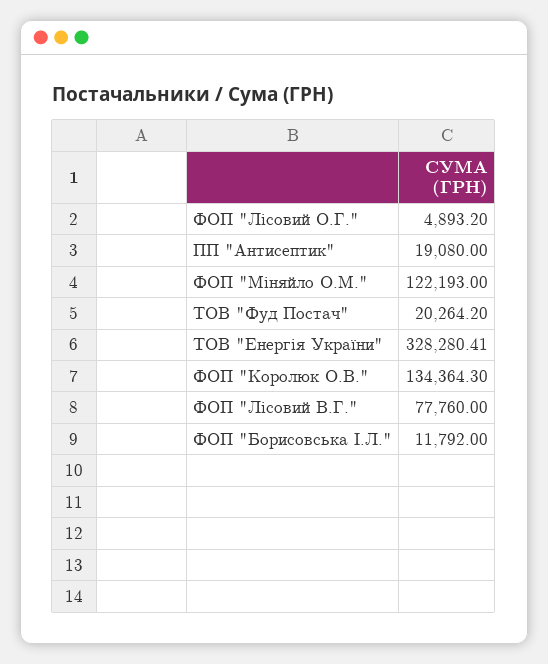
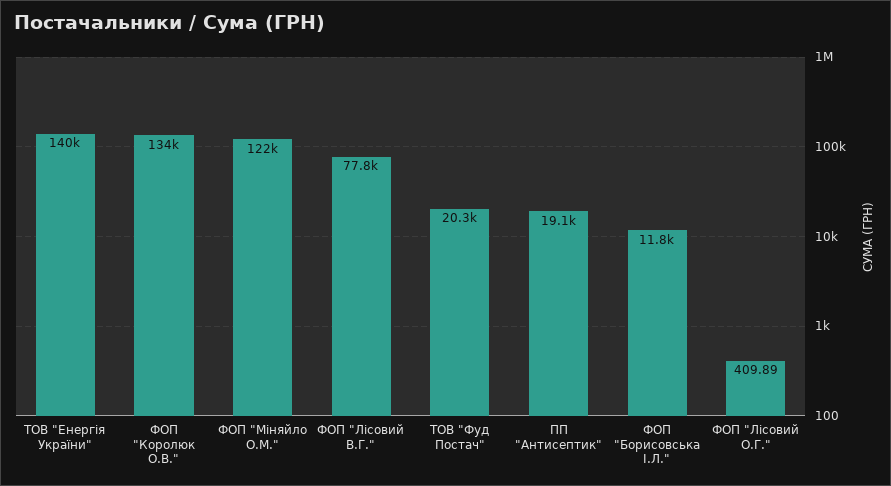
  {
-   "ФОП \"Лісовий О.Г.\"": 4893.2,
+   "ФОП \"Лісовий О.Г.\"": 409.89,
    "ПП \"Антисептик\"": 19080,
    "ФОП \"Міняйло О.М.\"": 122193,
    "ТОВ \"Фуд Постач\"": 20264.2,
-   "ТОВ \"Енергія України\"": 328280.41,
+   "ТОВ \"Енергія України\"": 140000,
    "ФОП \"Королюк О.В.\"": 134364.3,
    "ФОП \"Лісовий В.Г.\"": 77760,
    "ФОП \"Борисовська І.Л.\"": 11792
  }

